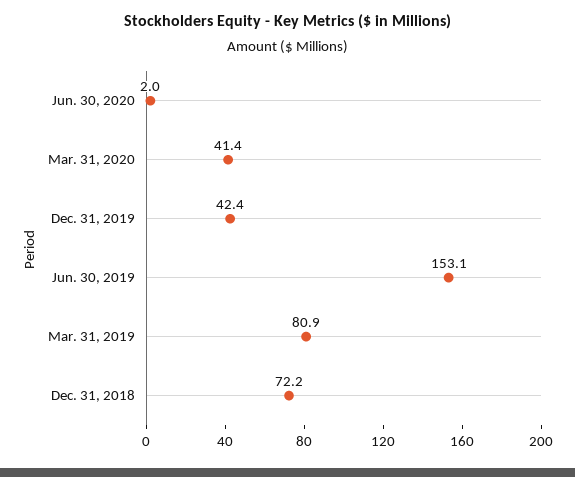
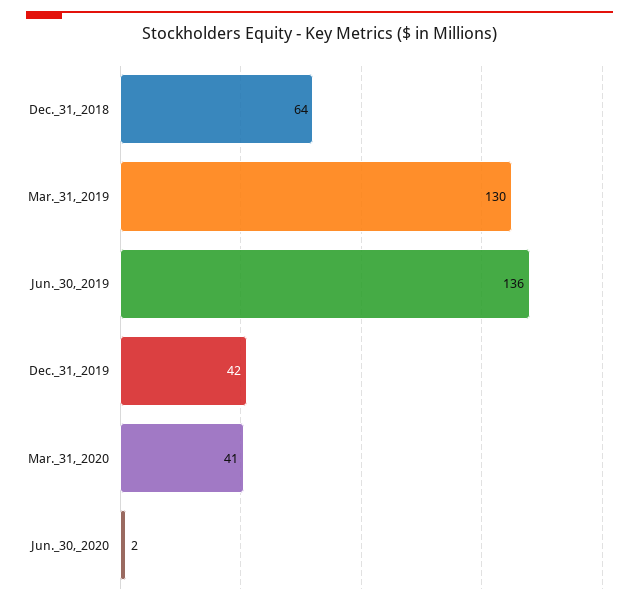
  {
    "Jun. 30, 2020": 2,
    "Mar. 31, 2020": 41.4,
    "Dec. 31, 2019": 42.4,
-   "Jun. 30, 2019": 153.1,
+   "Jun. 30, 2019": 136,
-   "Mar. 31, 2019": 80.9,
+   "Mar. 31, 2019": 130,
-   "Dec. 31, 2018": 72.2
+   "Dec. 31, 2018": 64
  }

